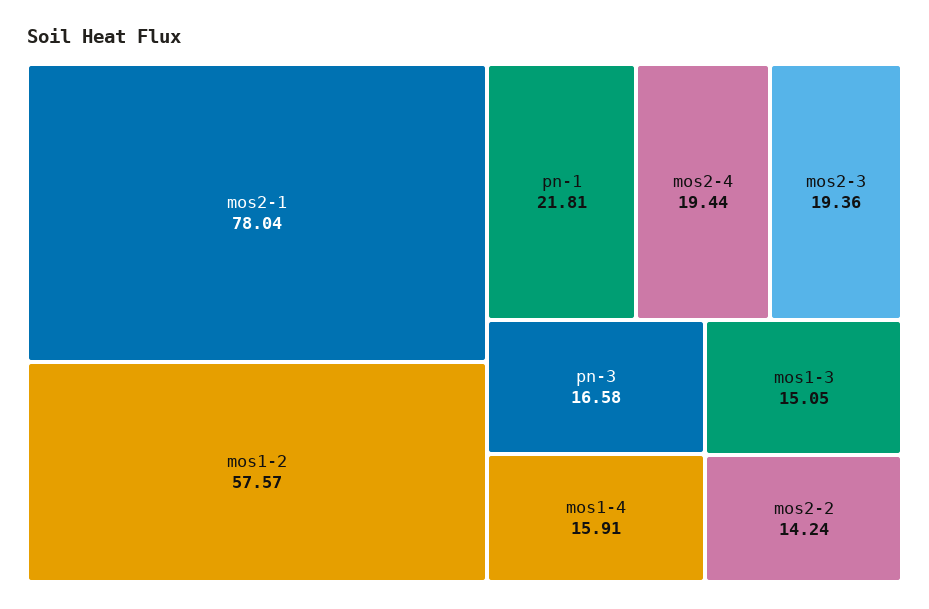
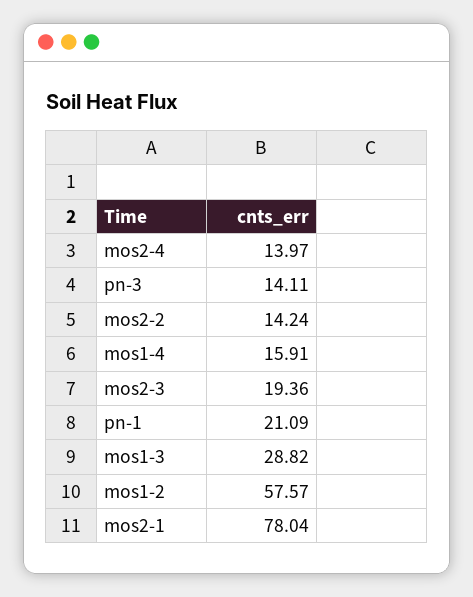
  {
    "mos2-1": 78.04,
    "mos1-2": 57.57,
-   "pn-1": 21.81,
+   "pn-1": 21.09,
-   "mos2-4": 19.44,
+   "mos2-4": 13.97,
    "mos2-3": 19.36,
-   "pn-3": 16.58,
+   "pn-3": 14.11,
    "mos1-4": 15.91,
-   "mos1-3": 15.05,
+   "mos1-3": 28.82,
    "mos2-2": 14.24
  }

